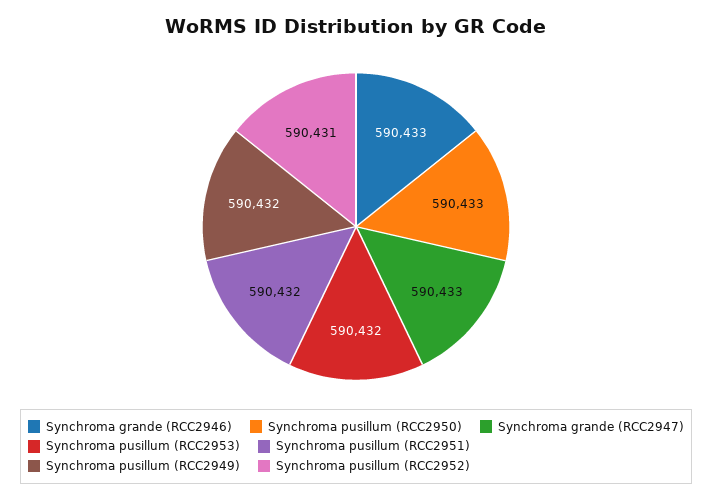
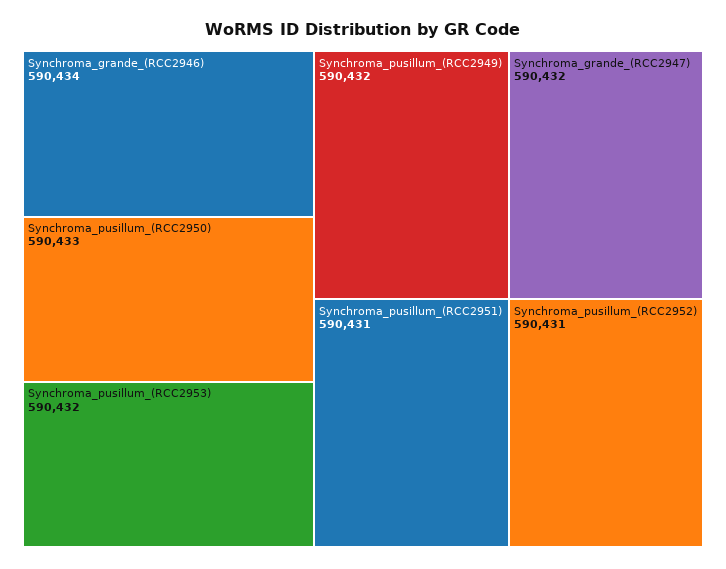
  {
-   "Synchroma grande (RCC2946)": 590433,
+   "Synchroma grande (RCC2946)": 590434,
    "Synchroma pusillum (RCC2950)": 590433,
-   "Synchroma grande (RCC2947)": 590433,
+   "Synchroma grande (RCC2947)": 590432,
    "Synchroma pusillum (RCC2953)": 590432,
-   "Synchroma pusillum (RCC2951)": 590432,
+   "Synchroma pusillum (RCC2951)": 590431,
    "Synchroma pusillum (RCC2949)": 590432,
    "Synchroma pusillum (RCC2952)": 590431
  }

